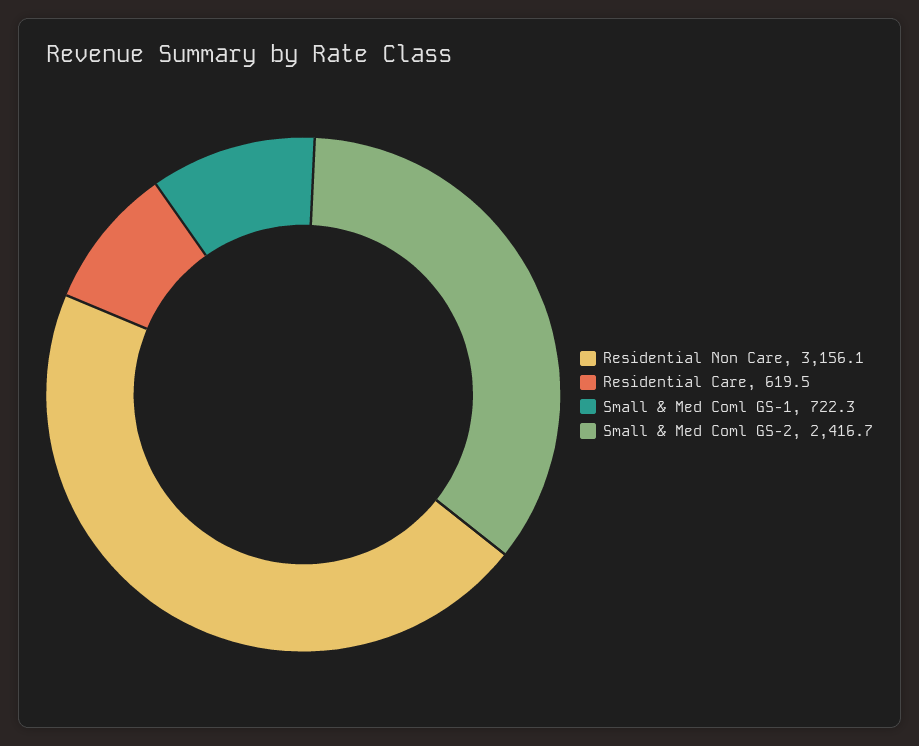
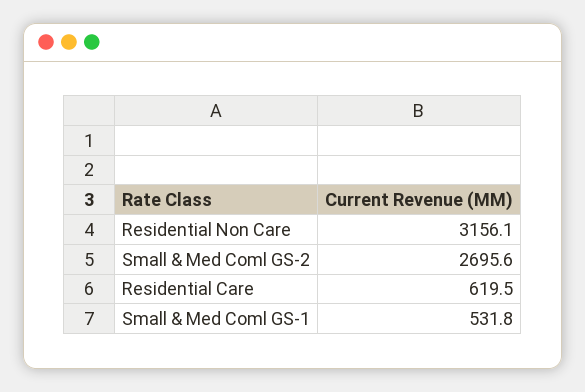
  {
    "Residential Non Care": 3156.1,
    "Residential Care": 619.5,
-   "Small & Med Coml GS-1": 722.3,
+   "Small & Med Coml GS-1": 531.8,
-   "Small & Med Coml GS-2": 2416.7
+   "Small & Med Coml GS-2": 2695.6
  }

